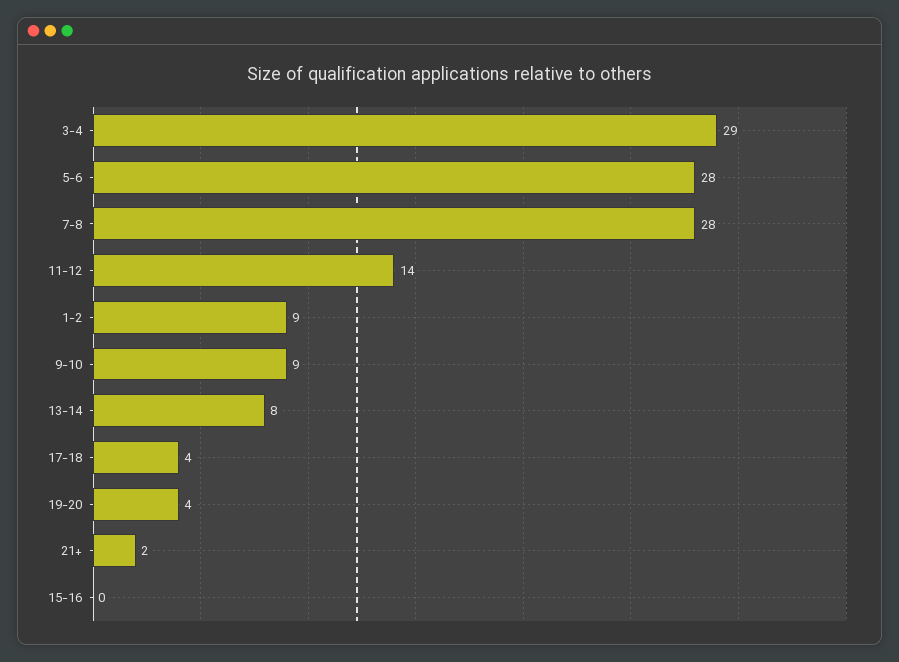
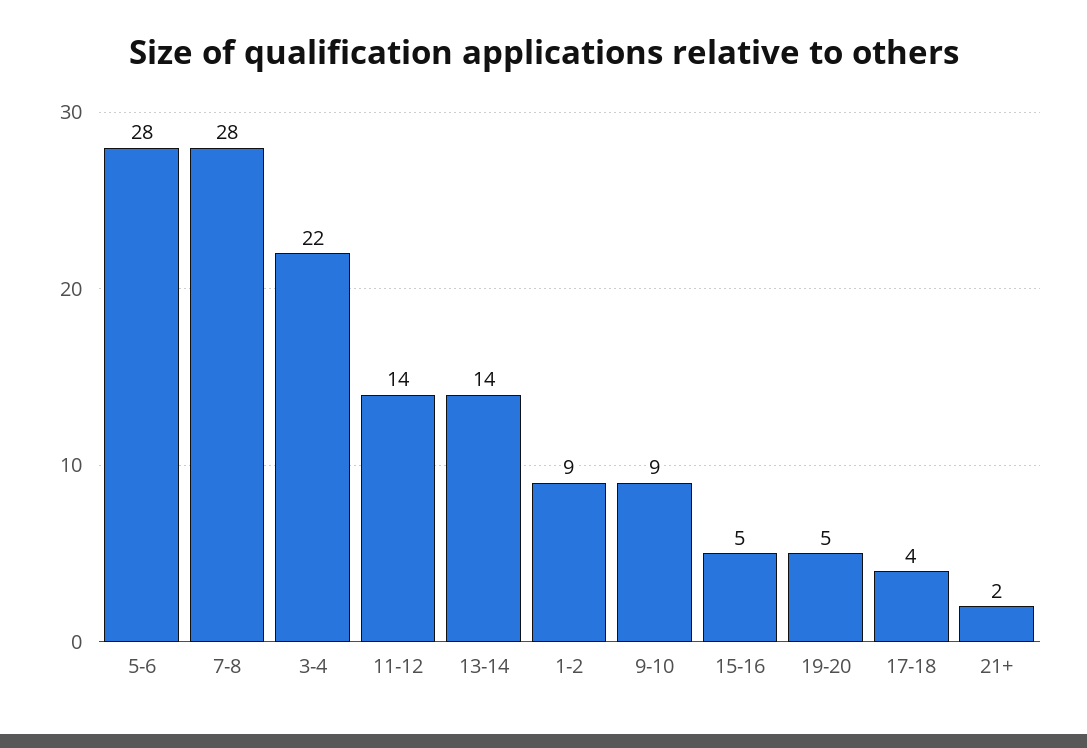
  {
-   "3-4": 29,
+   "3-4": 22,
    "5-6": 28,
    "7-8": 28,
    "11-12": 14,
    "1-2": 9,
    "9-10": 9,
-   "13-14": 8,
+   "13-14": 14,
    "17-18": 4,
-   "19-20": 4,
+   "19-20": 5,
    "21+": 2,
-   "15-16": 0
+   "15-16": 5
  }

